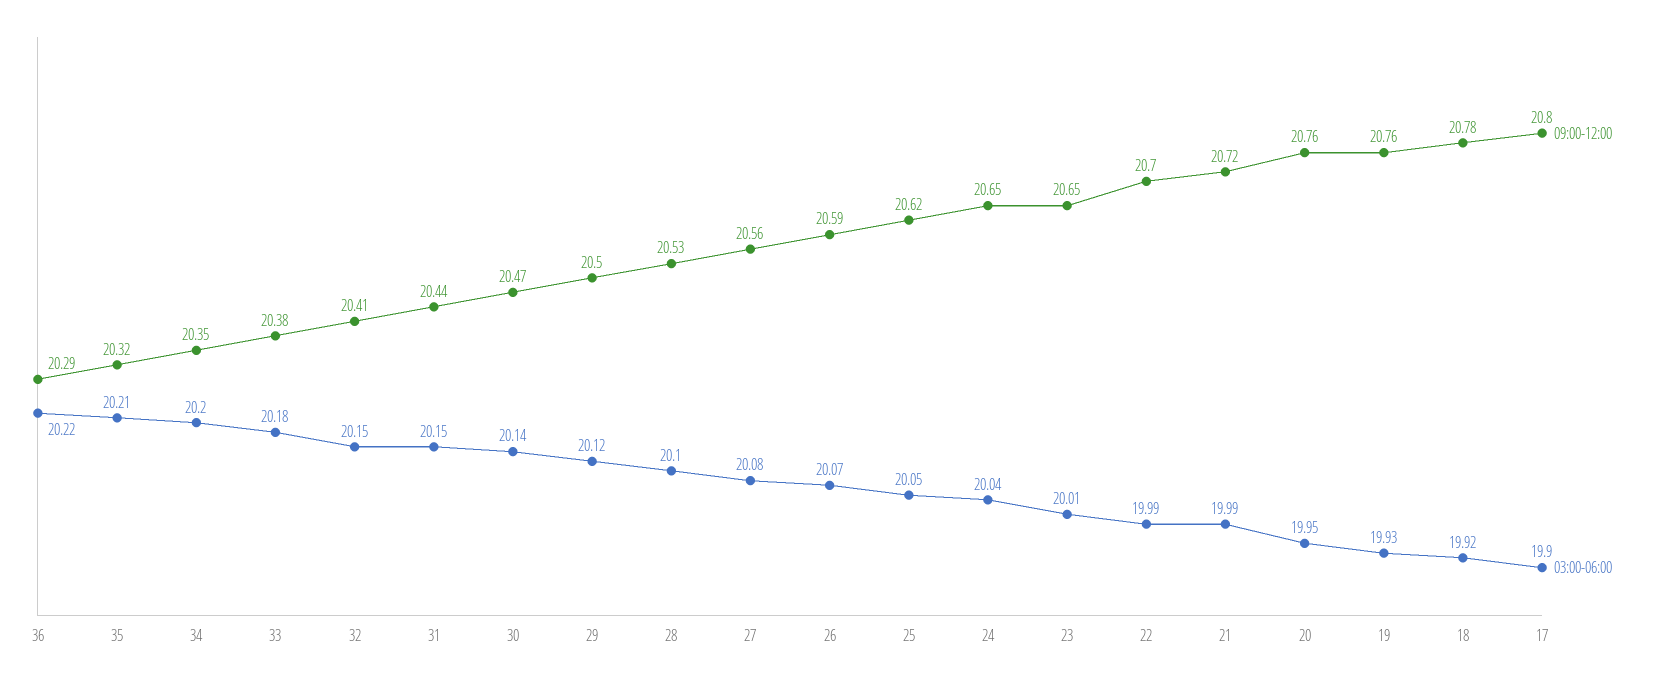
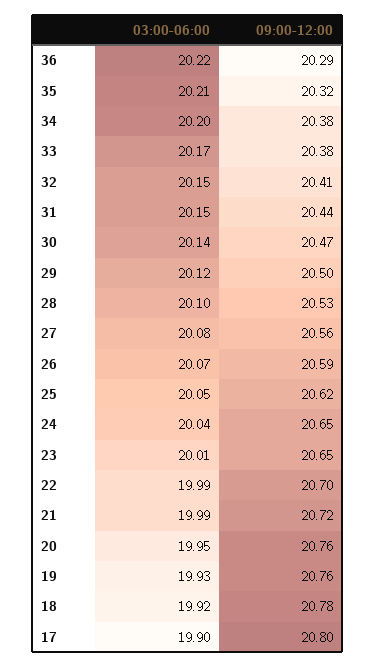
  {
    "09:00-12:00": {
      "36": 20.29,
      "35": 20.32,
-     "34": 20.35,
+     "34": 20.38,
      "33": 20.38,
      "32": 20.41,
      "31": 20.44,
      "30": 20.47,
      "29": 20.5,
      "28": 20.53,
      "27": 20.56,
      "26": 20.59,
      "25": 20.62,
      "24": 20.65,
      "23": 20.65,
      "22": 20.7,
      "21": 20.72,
      "20": 20.76,
      "19": 20.76,
      "18": 20.78,
      "17": 20.8
    },
    "03:00-06:00": {
      "36": 20.22,
      "35": 20.21,
      "34": 20.2,
-     "33": 20.18,
+     "33": 20.17,
      "32": 20.15,
      "31": 20.15,
      "30": 20.14,
      "29": 20.12,
      "28": 20.1,
      "27": 20.08,
      "26": 20.07,
      "25": 20.05,
      "24": 20.04,
      "23": 20.01,
      "22": 19.99,
      "21": 19.99,
      "20": 19.95,
      "19": 19.93,
      "18": 19.92,
      "17": 19.9
    }
  }

